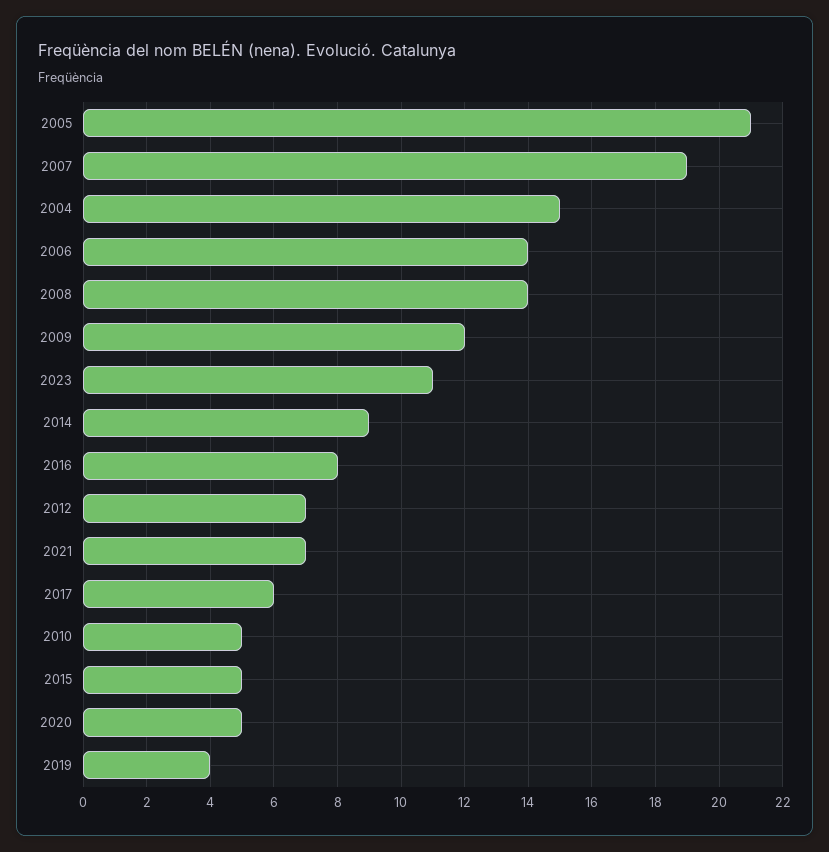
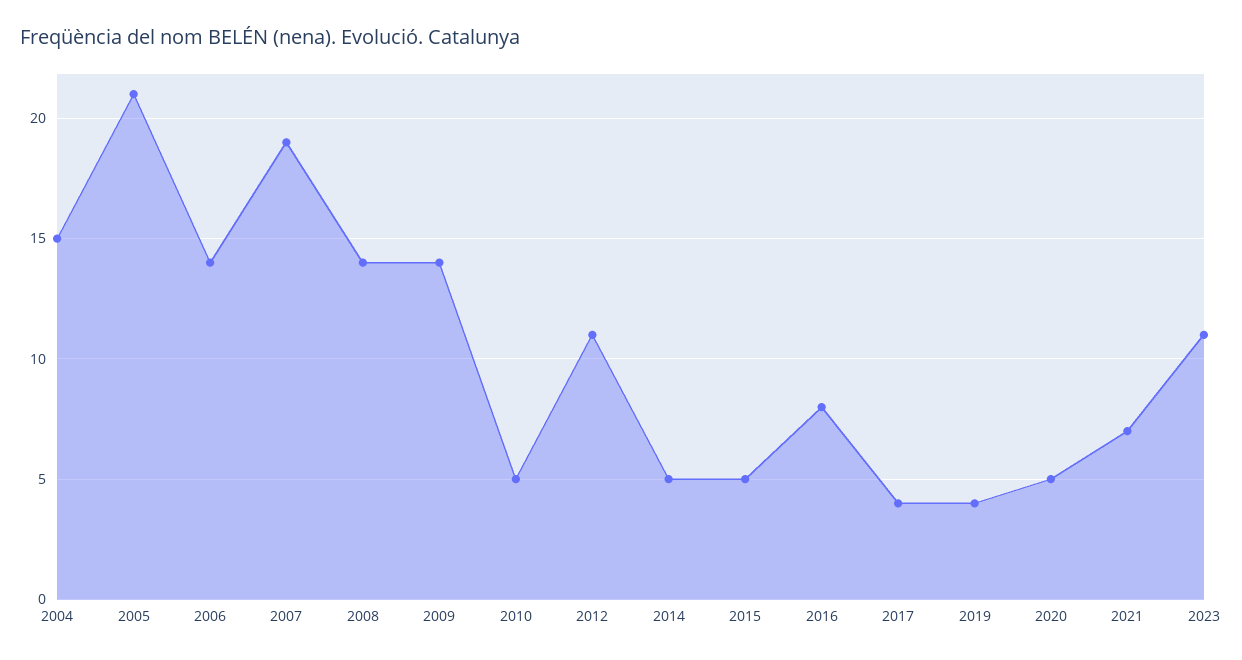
  {
    "2005": 21,
    "2007": 19,
    "2004": 15,
    "2006": 14,
    "2008": 14,
-   "2009": 12,
+   "2009": 14,
    "2023": 11,
-   "2014": 9,
+   "2014": 5,
    "2016": 8,
-   "2012": 7,
+   "2012": 11,
    "2021": 7,
-   "2017": 6,
+   "2017": 4,
    "2010": 5,
    "2015": 5,
    "2020": 5,
    "2019": 4
  }

